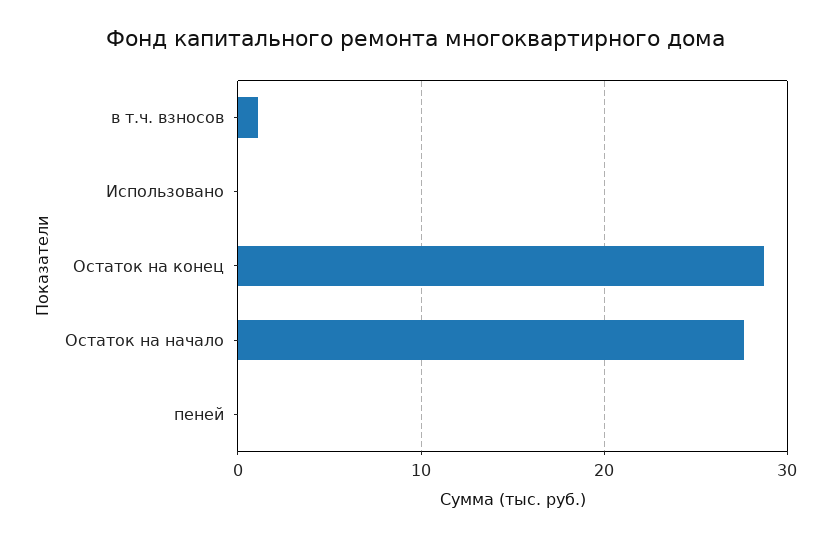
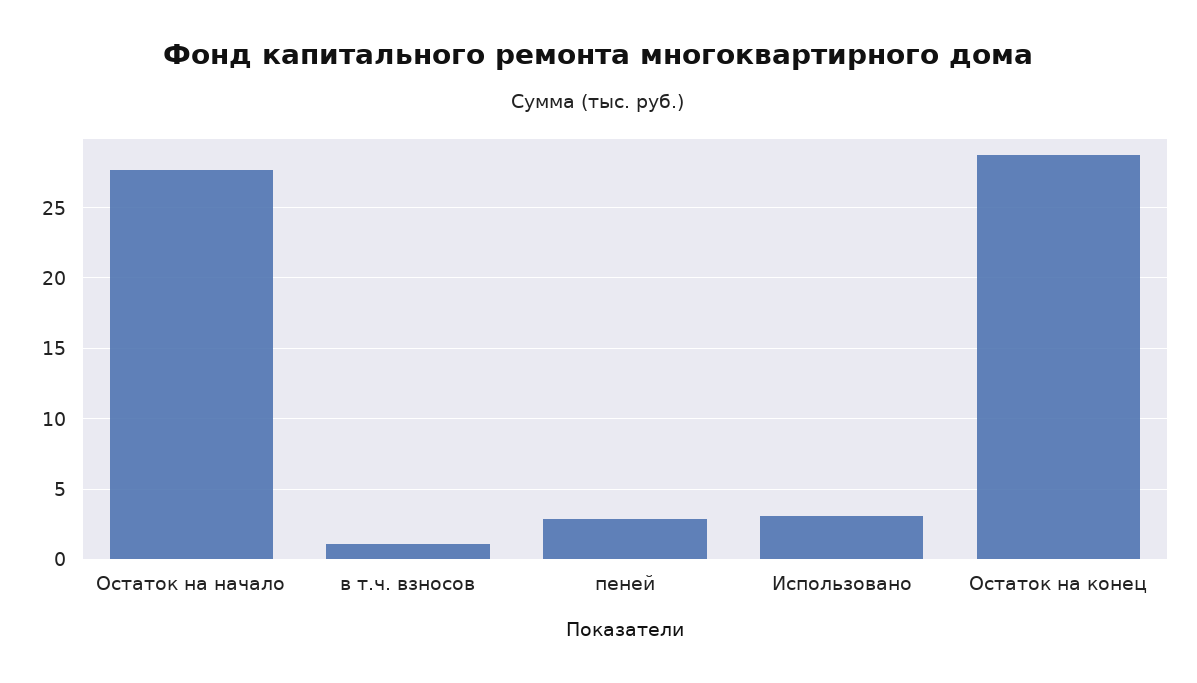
  {
    "в т.ч. взносов": 1,
-   "Использовано": 0,
+   "Использовано": 3,
    "Остаток на конец": 28.5,
    "Остаток на начало": 27.5,
-   "пеней": 0
+   "пеней": 3
  }

